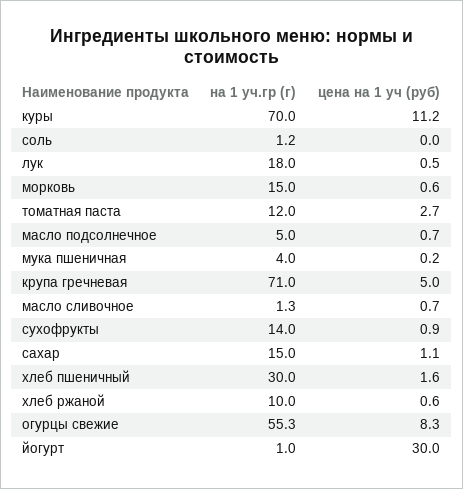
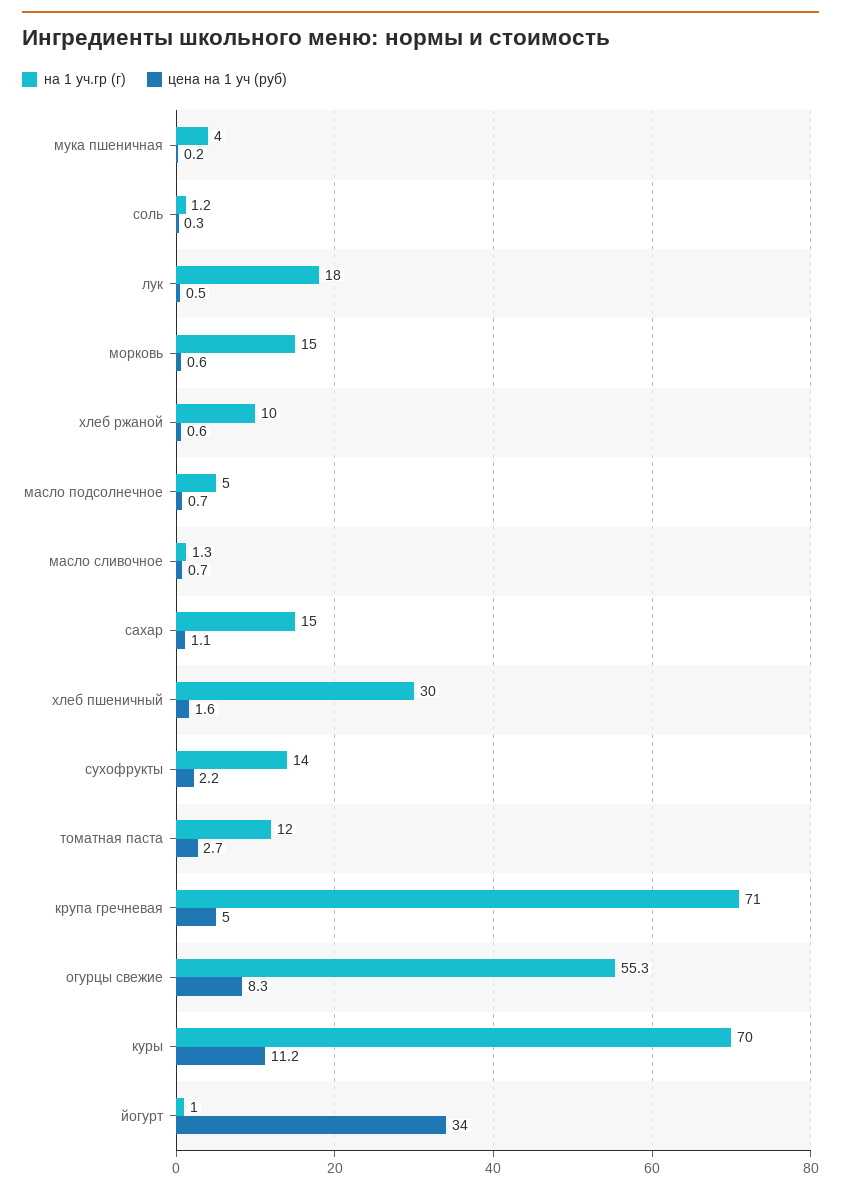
  {
    "на 1 уч.гр (г)": {
      "куры": 70,
      "соль": 1.2,
      "лук": 18,
      "морковь": 15,
      "томатная паста": 12,
      "масло подсолнечное": 5,
      "мука пшеничная": 4,
      "крупа гречневая": 71,
      "масло сливочное": 1.3,
      "сухофрукты": 14,
      "сахар": 15,
      "хлеб пшеничный": 30,
      "хлеб ржаной": 10,
      "огурцы свежие": 55.3,
      "йогурт": 1
    },
    "цена на 1 уч (руб)": {
      "куры": 11.2,
-     "соль": 0,
+     "соль": 0.3,
      "лук": 0.5,
      "морковь": 0.6,
      "томатная паста": 2.7,
      "масло подсолнечное": 0.7,
      "мука пшеничная": 0.2,
      "крупа гречневая": 5,
      "масло сливочное": 0.7,
-     "сухофрукты": 0.9,
+     "сухофрукты": 2.2,
      "сахар": 1.1,
      "хлеб пшеничный": 1.6,
      "хлеб ржаной": 0.6,
      "огурцы свежие": 8.3,
-     "йогурт": 30
+     "йогурт": 34
    }
  }

